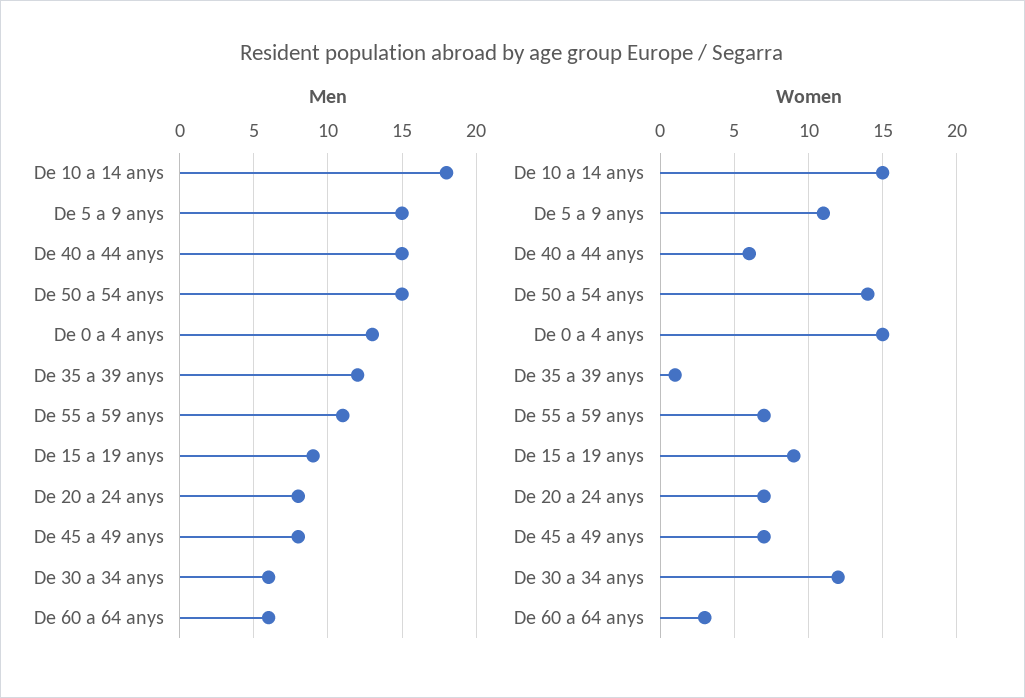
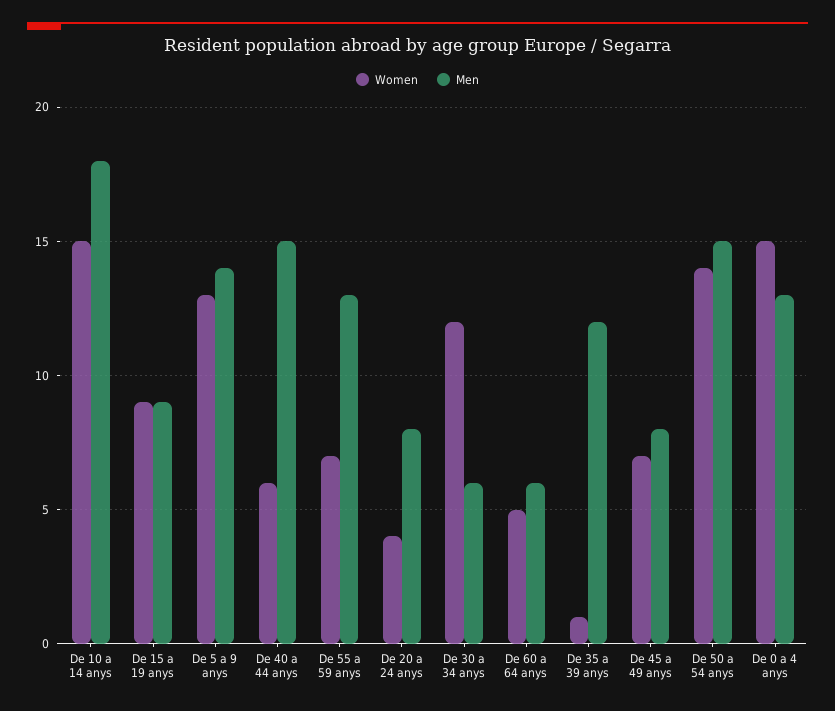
  {
    "Men": {
      "De 10 a 14 anys": 18,
-     "De 5 a 9 anys": 15,
+     "De 5 a 9 anys": 14,
      "De 40 a 44 anys": 15,
      "De 50 a 54 anys": 15,
      "De 0 a 4 anys": 13,
      "De 35 a 39 anys": 12,
-     "De 55 a 59 anys": 11,
+     "De 55 a 59 anys": 13,
      "De 15 a 19 anys": 9,
      "De 20 a 24 anys": 8,
      "De 45 a 49 anys": 8,
      "De 30 a 34 anys": 6,
      "De 60 a 64 anys": 6
    },
    "Women": {
      "De 10 a 14 anys": 15,
-     "De 5 a 9 anys": 11,
+     "De 5 a 9 anys": 13,
      "De 40 a 44 anys": 6,
      "De 50 a 54 anys": 14,
      "De 0 a 4 anys": 15,
      "De 35 a 39 anys": 1,
      "De 55 a 59 anys": 7,
      "De 15 a 19 anys": 9,
-     "De 20 a 24 anys": 7,
+     "De 20 a 24 anys": 4,
      "De 45 a 49 anys": 7,
      "De 30 a 34 anys": 12,
-     "De 60 a 64 anys": 3
+     "De 60 a 64 anys": 5
    }
  }

